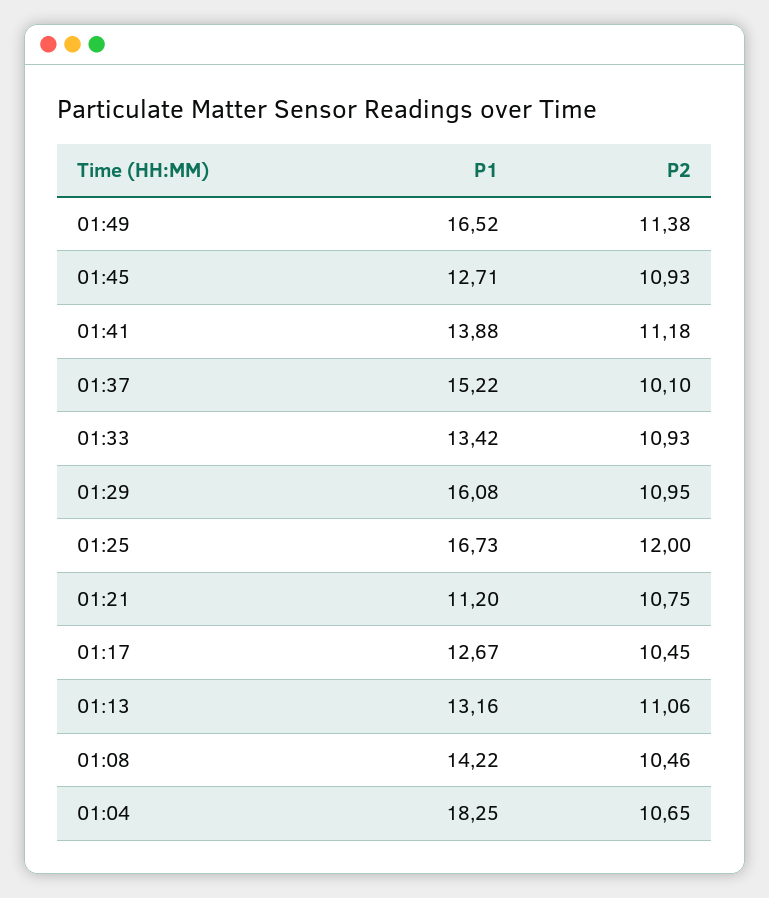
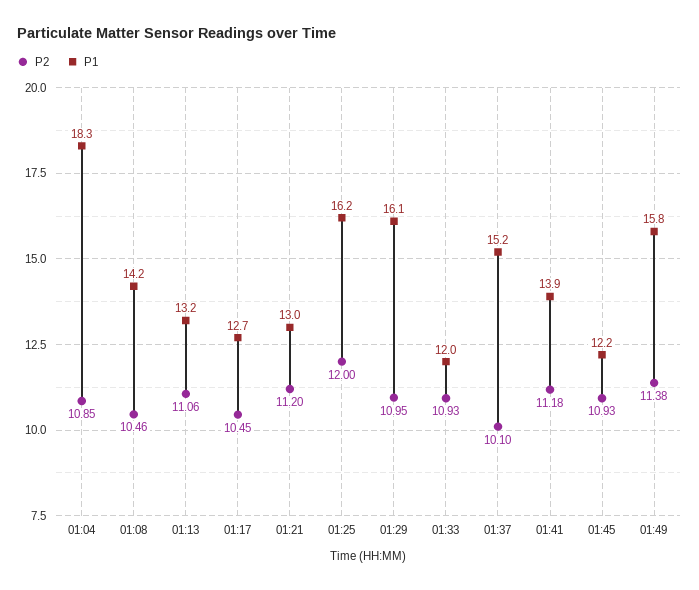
  {
    "P1": {
-     "01:49": 16.52,
+     "01:49": 15.8,
-     "01:45": 12.71,
+     "01:45": 12.2,
      "01:41": 13.88,
      "01:37": 15.22,
-     "01:33": 13.42,
+     "01:33": 12,
      "01:29": 16.08,
-     "01:25": 16.73,
+     "01:25": 16.2,
-     "01:21": 11.2,
+     "01:21": 13,
      "01:17": 12.67,
      "01:13": 13.16,
      "01:08": 14.22,
      "01:04": 18.25
    },
    "P2": {
      "01:49": 11.38,
      "01:45": 10.93,
      "01:41": 11.18,
      "01:37": 10.1,
      "01:33": 10.93,
      "01:29": 10.95,
      "01:25": 12,
-     "01:21": 10.75,
+     "01:21": 11.2,
      "01:17": 10.45,
      "01:13": 11.06,
      "01:08": 10.46,
-     "01:04": 10.65
+     "01:04": 10.85
    }
  }

